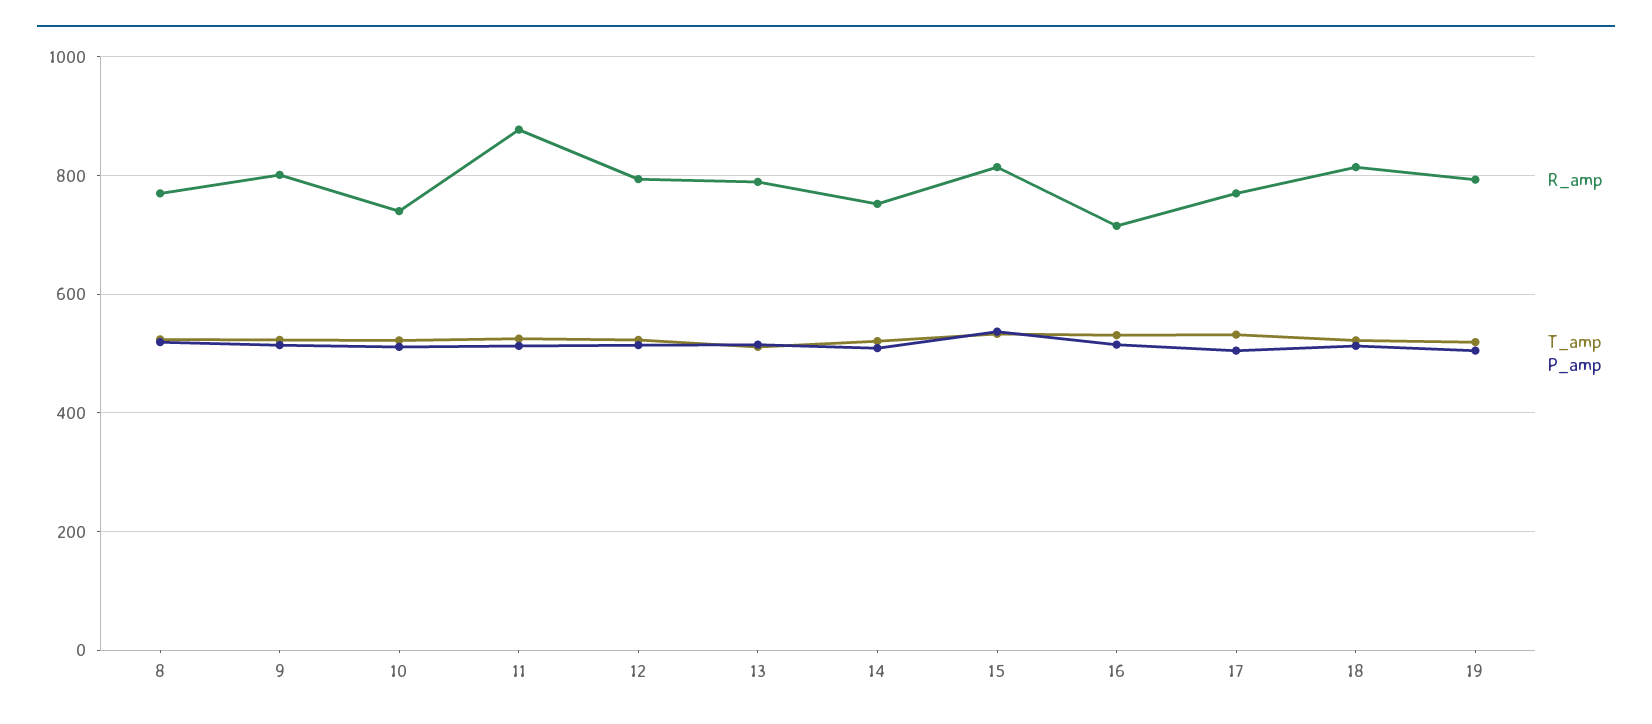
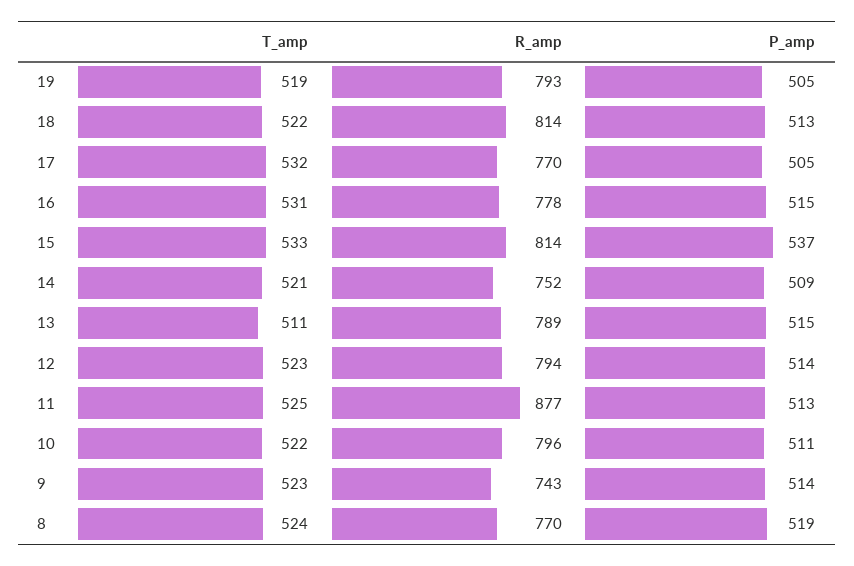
  {
    "R_amp": {
      "8": 770,
-     "9": 800,
+     "9": 743,
-     "10": 740,
+     "10": 796,
      "11": 877,
      "12": 794,
      "13": 789,
      "14": 752,
      "15": 814,
-     "16": 720,
+     "16": 778,
      "17": 770,
      "18": 814,
      "19": 793
    },
    "T_amp": {
      "8": 524,
      "9": 523,
      "10": 522,
      "11": 525,
      "12": 523,
      "13": 511,
      "14": 521,
      "15": 533,
      "16": 531,
      "17": 532,
      "18": 522,
      "19": 519
    },
    "P_amp": {
      "8": 519,
      "9": 514,
      "10": 511,
      "11": 513,
      "12": 514,
      "13": 515,
      "14": 509,
      "15": 537,
      "16": 515,
      "17": 505,
      "18": 513,
      "19": 505
    }
  }

